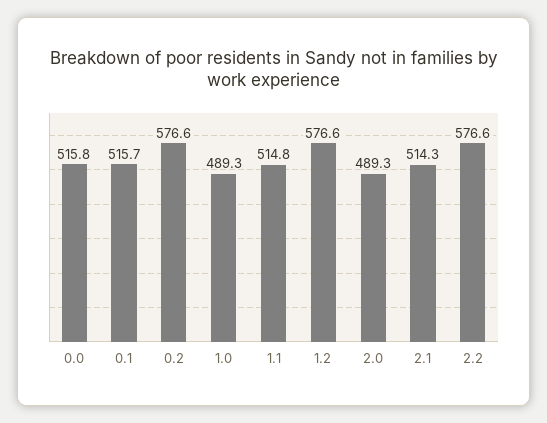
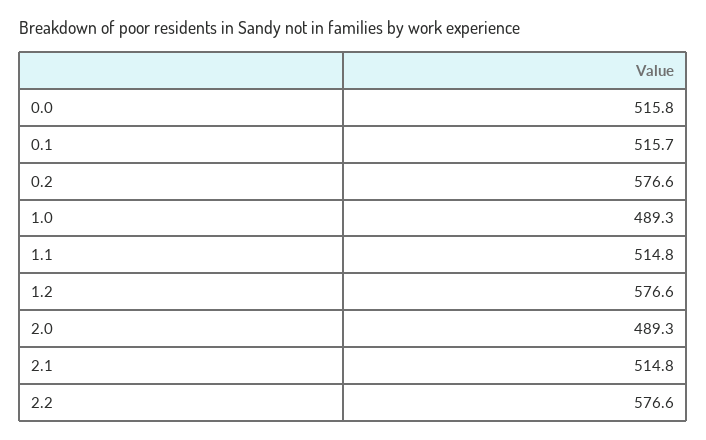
  {
    "0.0": 515.8,
    "0.1": 515.7,
    "0.2": 576.6,
    "1.0": 489.3,
    "1.1": 514.8,
    "1.2": 576.6,
    "2.0": 489.3,
-   "2.1": 514.3,
+   "2.1": 514.8,
    "2.2": 576.6
  }

